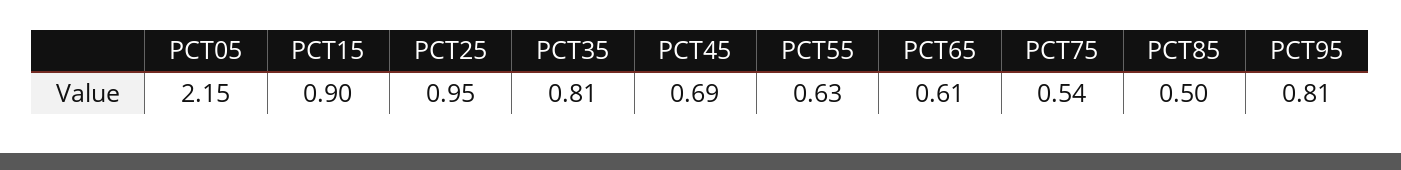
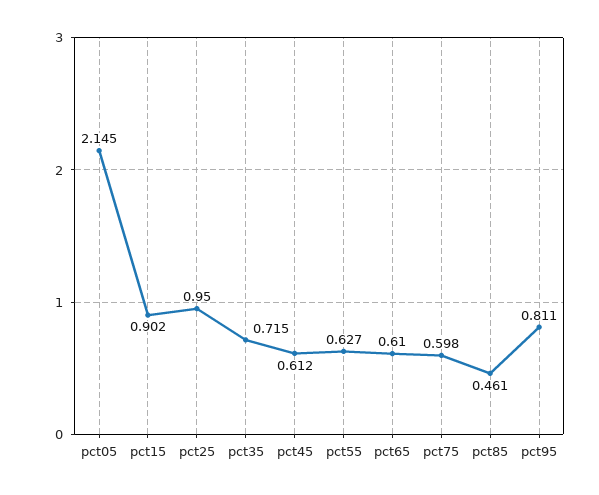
  {
    "PCT05": 2.145,
    "PCT15": 0.902,
    "PCT25": 0.95,
-   "PCT35": 0.81,
+   "PCT35": 0.715,
-   "PCT45": 0.69,
+   "PCT45": 0.612,
    "PCT55": 0.627,
    "PCT65": 0.61,
-   "PCT75": 0.54,
+   "PCT75": 0.598,
-   "PCT85": 0.5,
+   "PCT85": 0.461,
    "PCT95": 0.811
  }

